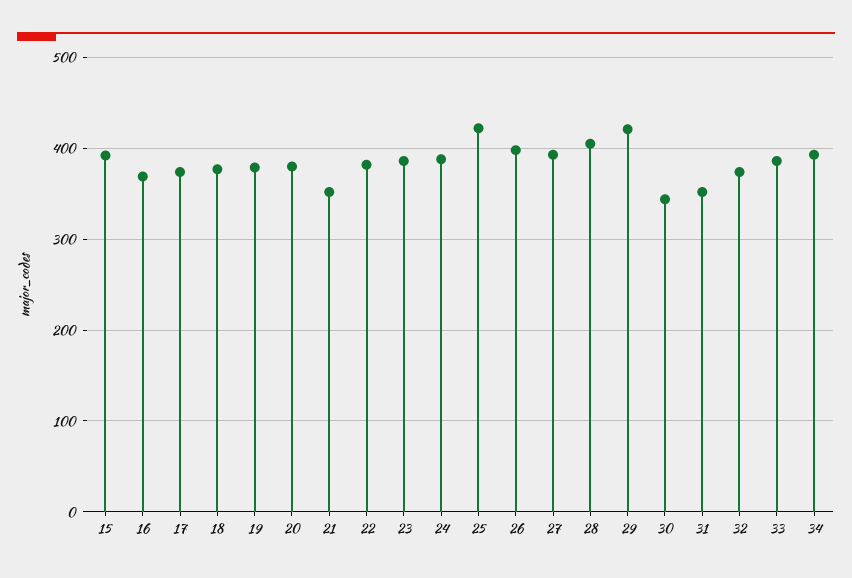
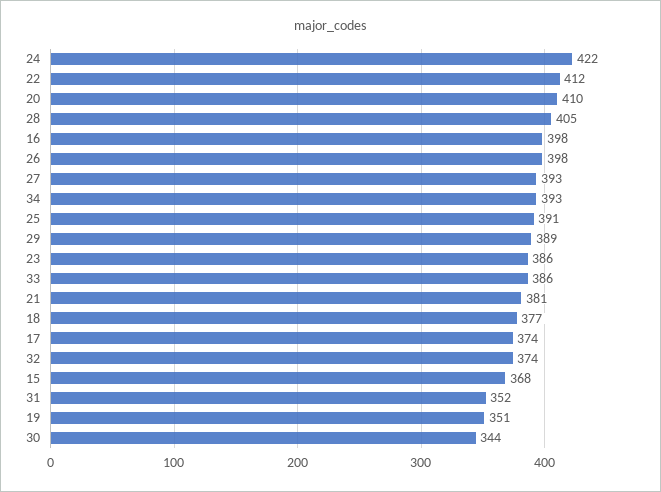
  {
-   "15": 390,
+   "15": 368,
-   "16": 370,
+   "16": 398,
    "17": 374,
    "18": 377,
-   "19": 380,
+   "19": 351,
-   "20": 380,
+   "20": 410,
-   "21": 350,
+   "21": 381,
-   "22": 380,
+   "22": 412,
    "23": 386,
-   "24": 390,
+   "24": 422,
-   "25": 420,
+   "25": 391,
    "26": 398,
    "27": 393,
    "28": 405,
-   "29": 420,
+   "29": 389,
    "30": 344,
    "31": 352,
    "32": 374,
    "33": 386,
    "34": 393
  }

